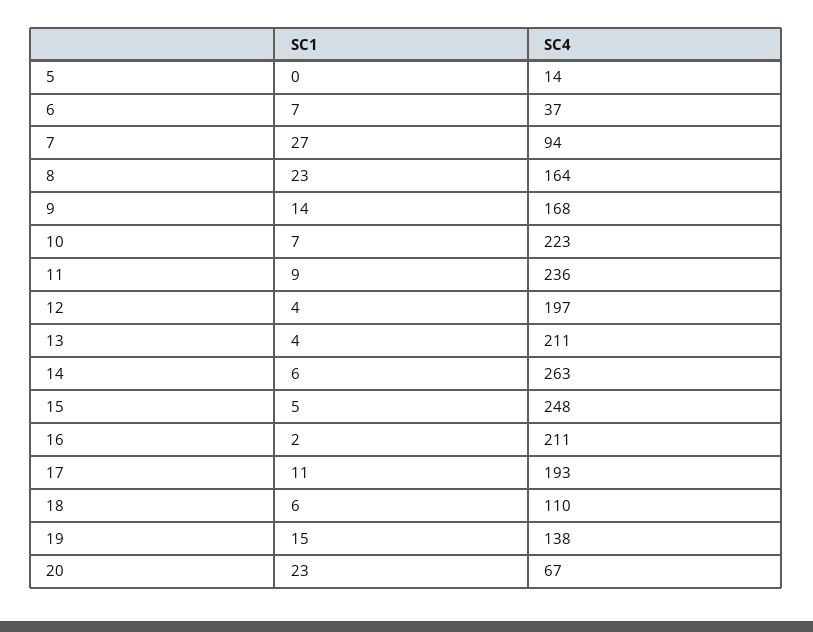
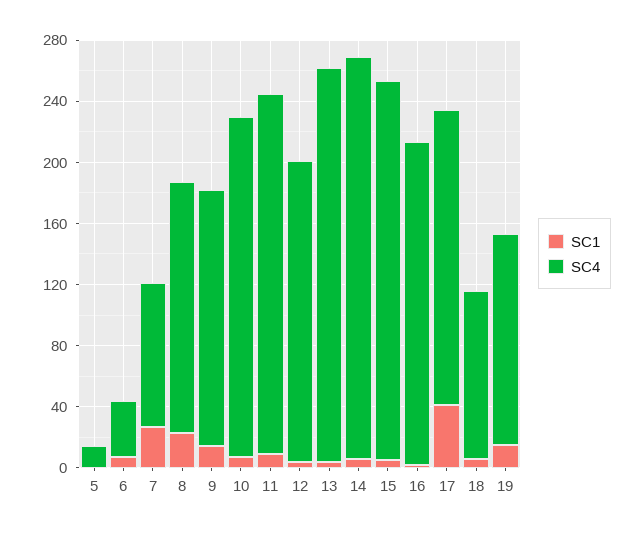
  {
    "SC1": {
      "5": 0,
      "6": 7,
      "7": 27,
      "8": 23,
      "9": 14,
      "10": 7,
      "11": 9,
      "12": 4,
      "13": 4,
      "14": 6,
      "15": 5,
      "16": 2,
-     "17": 11,
+     "17": 40,
      "18": 6,
-     "19": 15,
+     "19": 15
-     "20": 23
    },
    "SC4": {
      "5": 14,
      "6": 37,
      "7": 94,
      "8": 164,
      "9": 168,
      "10": 223,
      "11": 236,
      "12": 197,
-     "13": 211,
+     "13": 260,
      "14": 263,
      "15": 248,
      "16": 211,
      "17": 193,
      "18": 110,
-     "19": 138,
+     "19": 138
-     "20": 67
    }
  }

